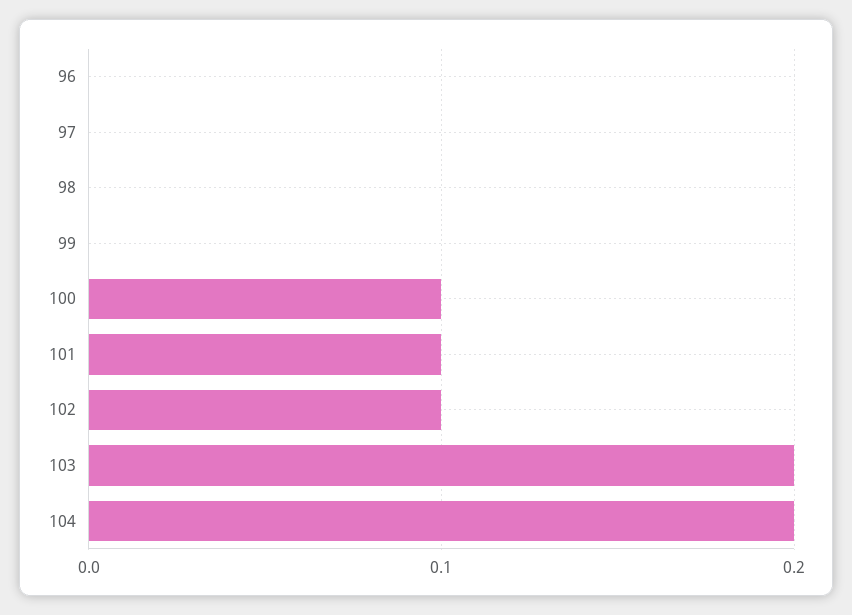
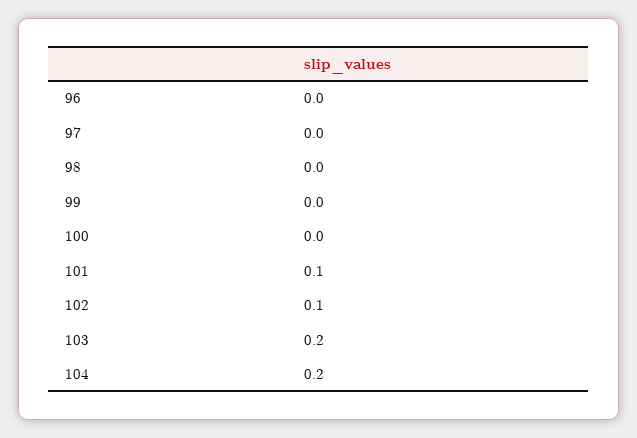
  {
    "96": 0,
    "97": 0,
    "98": 0,
    "99": 0,
-   "100": 0.1,
+   "100": 0,
    "101": 0.1,
    "102": 0.1,
    "103": 0.2,
    "104": 0.2
  }

